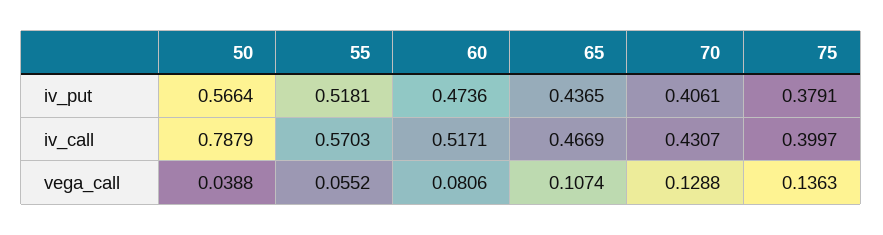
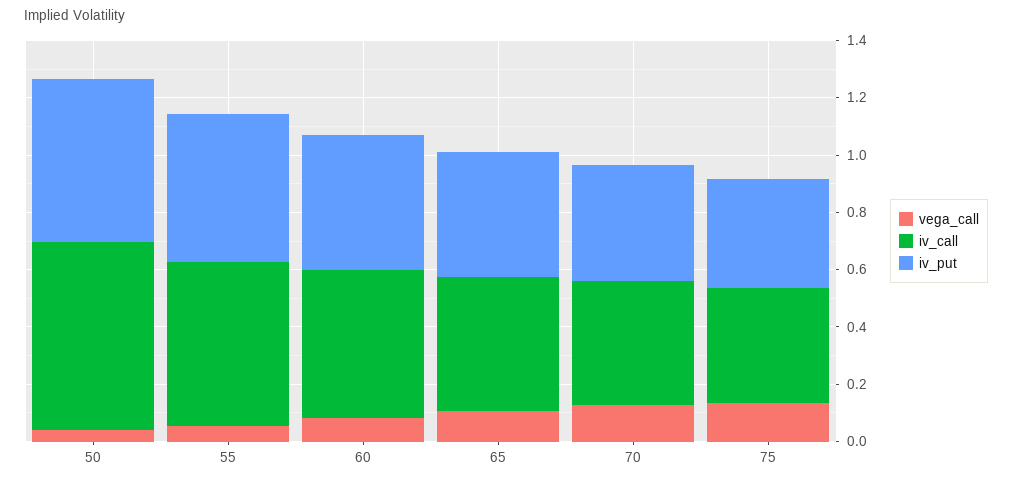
  {
    "iv_put": {
      "50": 0.5664,
      "55": 0.5181,
      "60": 0.4736,
      "65": 0.4365,
      "70": 0.4061,
      "75": 0.3791
    },
    "iv_call": {
-     "50": 0.7879,
+     "50": 0.65,
      "55": 0.5703,
      "60": 0.5171,
      "65": 0.4669,
      "70": 0.4307,
      "75": 0.3997
    },
    "vega_call": {
      "50": 0.0388,
      "55": 0.0552,
      "60": 0.0806,
      "65": 0.1074,
      "70": 0.1288,
      "75": 0.1363
    }
  }

